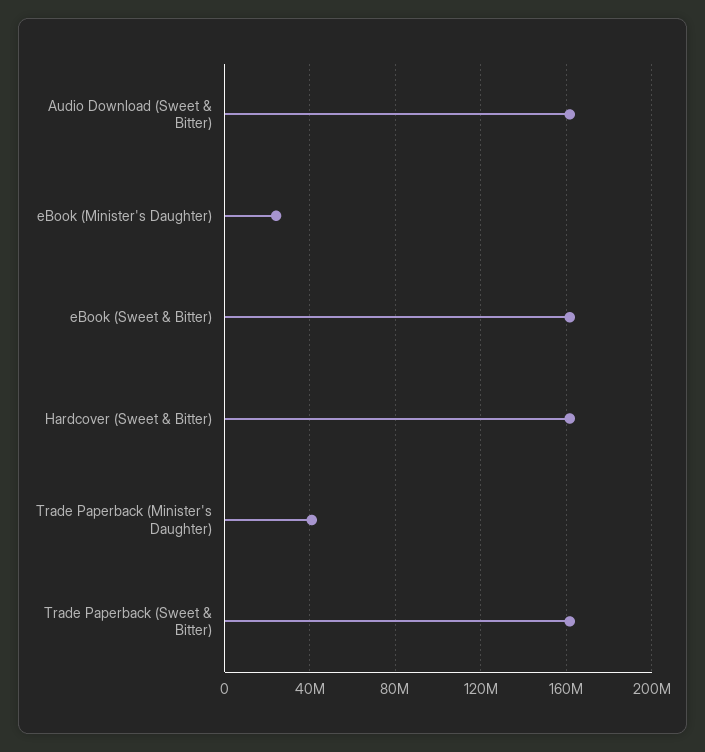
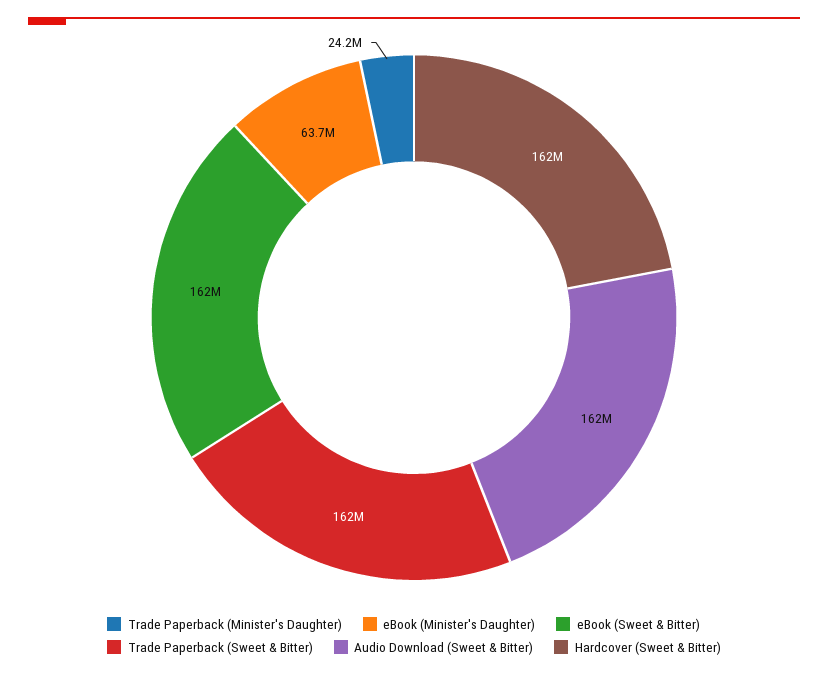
  {
    "Audio Download (Sweet & Bitter)": 162000000,
-   "eBook (Minister's Daughter)": 25000000,
+   "eBook (Minister's Daughter)": 63700000,
    "eBook (Sweet & Bitter)": 162000000,
    "Hardcover (Sweet & Bitter)": 162000000,
-   "Trade Paperback (Minister's Daughter)": 40000000,
+   "Trade Paperback (Minister's Daughter)": 24200000,
    "Trade Paperback (Sweet & Bitter)": 162000000
  }

